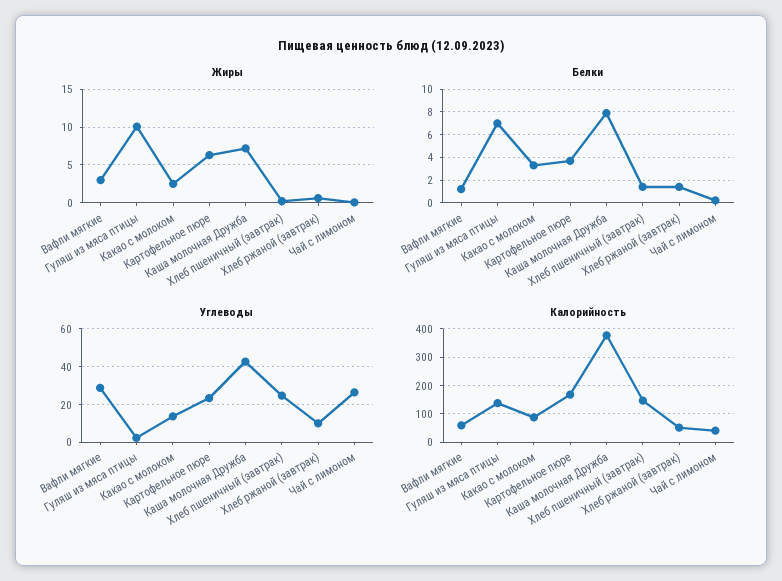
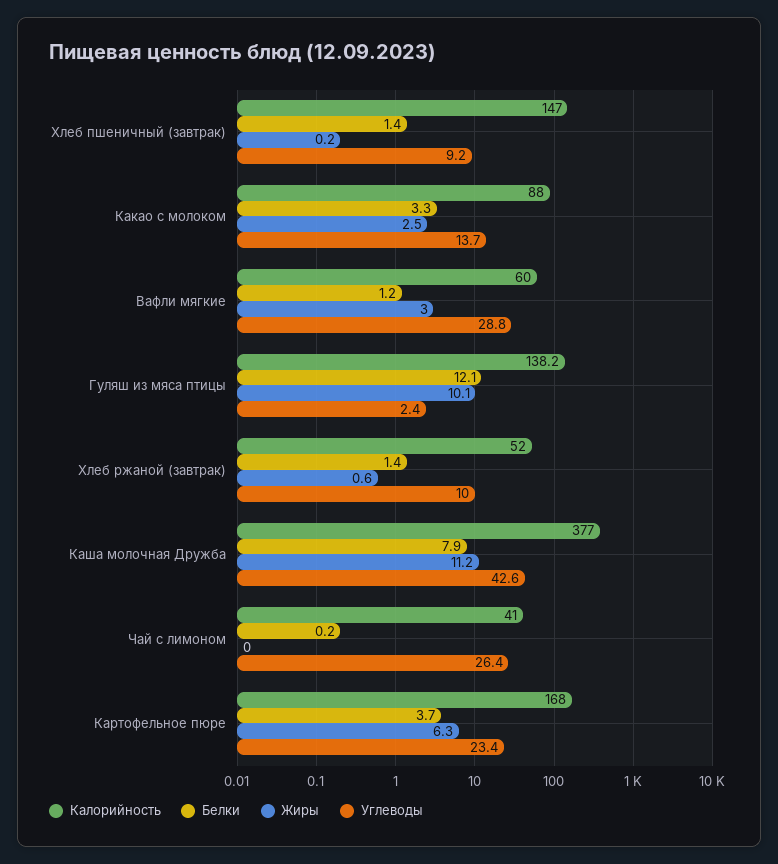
  {
    "Жиры": {
      "Вафли мягкие": 3,
      "Гуляш из мяса птицы": 10.1,
      "Какао с молоком": 2.5,
      "Картофельное пюре": 6.3,
-     "Каша молочная Дружба": 7,
+     "Каша молочная Дружба": 11.2,
      "Хлеб пшеничный (завтрак)": 0.2,
      "Хлеб ржаной (завтрак)": 0.6,
      "Чай с лимоном": 0
    },
    "Белки": {
      "Вафли мягкие": 1.2,
-     "Гуляш из мяса птицы": 7,
+     "Гуляш из мяса птицы": 12.1,
      "Какао с молоком": 3.3,
      "Картофельное пюре": 3.7,
      "Каша молочная Дружба": 7.9,
      "Хлеб пшеничный (завтрак)": 1.4,
      "Хлеб ржаной (завтрак)": 1.4,
      "Чай с лимоном": 0.2
    },
    "Углеводы": {
      "Вафли мягкие": 28.8,
      "Гуляш из мяса птицы": 2.4,
      "Какао с молоком": 13.7,
      "Картофельное пюре": 23.4,
      "Каша молочная Дружба": 42.6,
-     "Хлеб пшеничный (завтрак)": 25,
+     "Хлеб пшеничный (завтрак)": 9.2,
      "Хлеб ржаной (завтрак)": 10,
      "Чай с лимоном": 26.4
    },
    "Калорийность": {
      "Вафли мягкие": 60,
      "Гуляш из мяса птицы": 138.2,
      "Какао с молоком": 88,
      "Картофельное пюре": 168,
      "Каша молочная Дружба": 377,
      "Хлеб пшеничный (завтрак)": 147,
      "Хлеб ржаной (завтрак)": 52,
      "Чай с лимоном": 41
    }
  }

